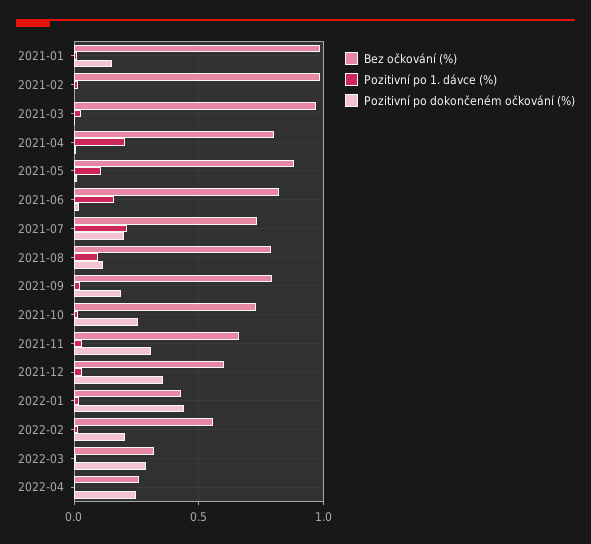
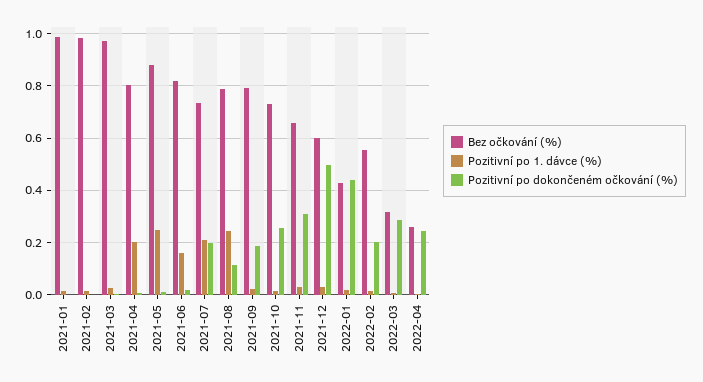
  {
    "Bez očkování (%)": {
      "2021-01": 0.975,
      "2021-02": 0.975,
      "2021-03": 0.975,
      "2021-04": 0.8,
      "2021-05": 0.875,
      "2021-06": 0.825,
      "2021-07": 0.725,
      "2021-08": 0.8,
      "2021-09": 0.8,
      "2021-10": 0.725,
      "2021-11": 0.65,
      "2021-12": 0.6,
      "2022-01": 0.425,
      "2022-02": 0.55,
      "2022-03": 0.325,
      "2022-04": 0.25
    },
    "Pozitivní po 1. dávce (%)": {
      "2021-01": 0.025,
      "2021-02": 0.025,
      "2021-03": 0.025,
      "2021-04": 0.2,
-     "2021-05": 0.1,
+     "2021-05": 0.25,
      "2021-06": 0.15,
      "2021-07": 0.2,
-     "2021-08": 0.1,
+     "2021-08": 0.25,
      "2021-09": 0.025,
      "2021-10": 0.025,
      "2021-11": 0.025,
      "2021-12": 0.025,
      "2022-01": 0.025,
      "2022-02": 0.025,
      "2022-03": 0,
      "2022-04": 0
    },
    "Pozitivní po dokončeném očkování (%)": {
-     "2021-01": 0.15,
+     "2021-01": 0,
      "2021-02": 0,
      "2021-03": 0,
      "2021-04": 0,
      "2021-05": 0,
      "2021-06": 0.025,
      "2021-07": 0.2,
      "2021-08": 0.125,
      "2021-09": 0.2,
      "2021-10": 0.25,
      "2021-11": 0.3,
-     "2021-12": 0.35,
+     "2021-12": 0.5,
      "2022-01": 0.45,
      "2022-02": 0.2,
      "2022-03": 0.275,
      "2022-04": 0.25
    }
  }

